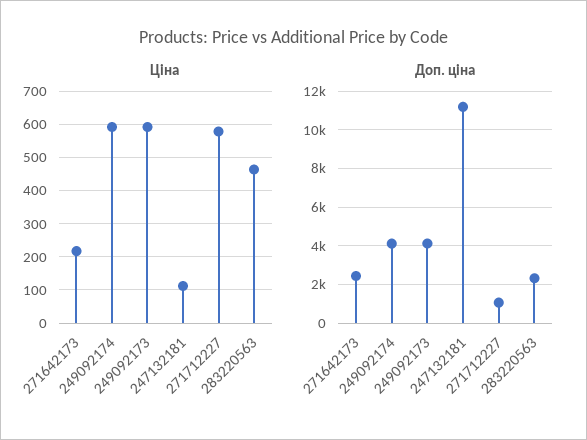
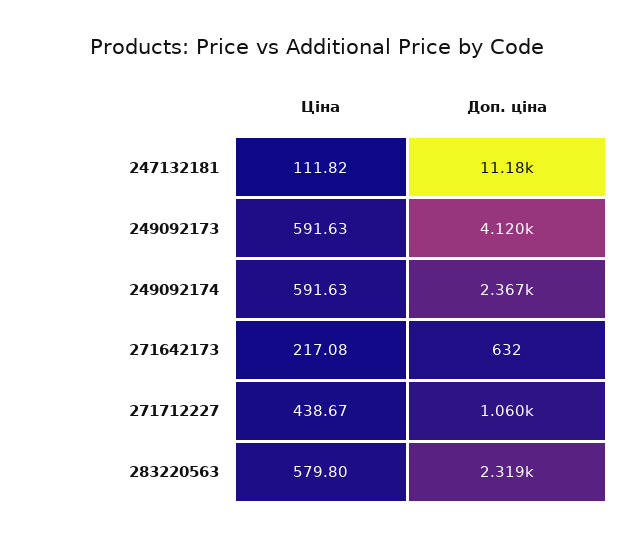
  {
    "Ціна": {
      "271642173": 217.08,
      "249092174": 591.63,
      "249092173": 591.63,
      "247132181": 111.82,
-     "271712227": 580,
+     "271712227": 438.67,
-     "283220563": 460
+     "283220563": 579.8
    },
    "Доп. ціна": {
-     "271642173": 2500,
+     "271642173": 632,
-     "249092174": 4000,
+     "249092174": 2367,
      "249092173": 4120,
      "247132181": 11180,
      "271712227": 1060,
      "283220563": 2319
    }
  }

